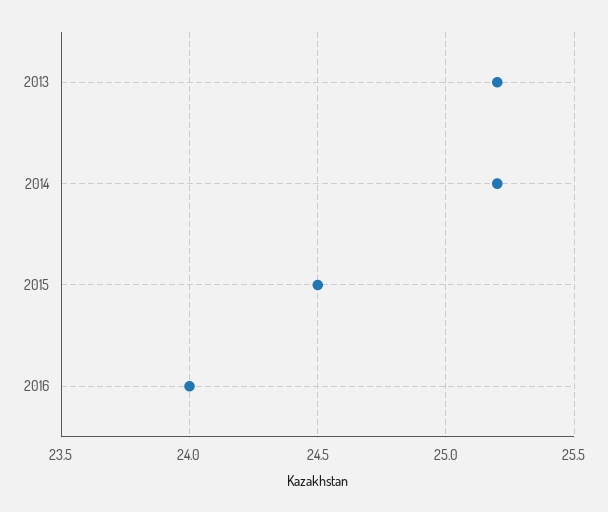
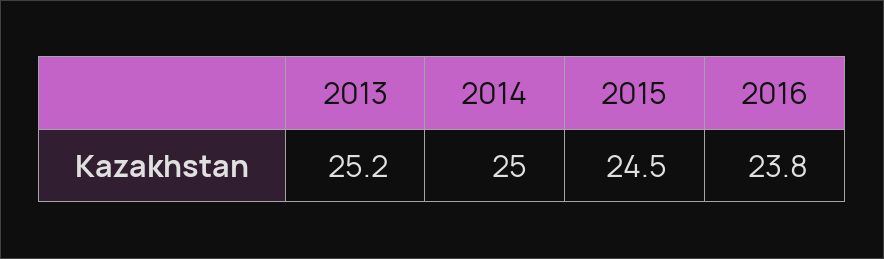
  {
    "2013": 25.2,
-   "2014": 25.2,
+   "2014": 25,
    "2015": 24.5,
-   "2016": 24
+   "2016": 23.8
  }

